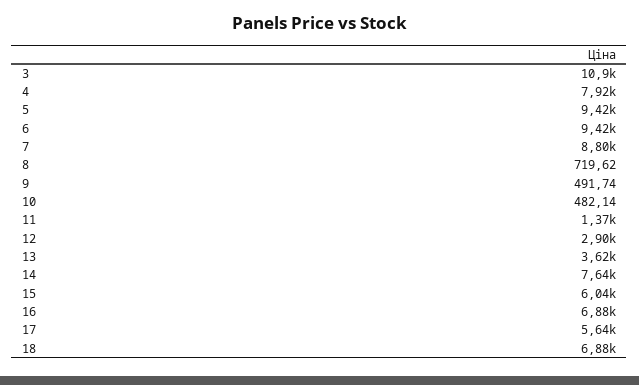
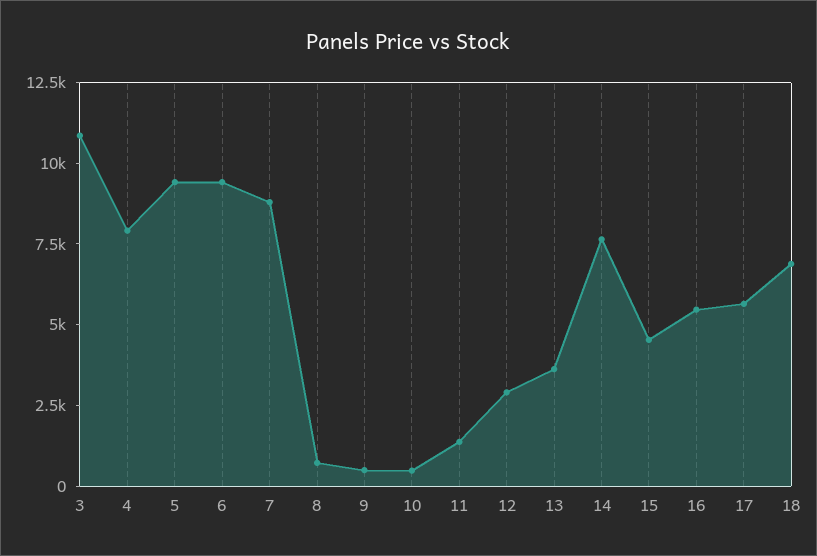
  {
    "3": 10900,
    "4": 7920,
    "5": 9420,
    "6": 9420,
    "7": 8800,
    "8": 719.62,
    "9": 491.74,
    "10": 482.14,
    "11": 1370,
    "12": 2900,
    "13": 3620,
    "14": 7640,
-   "15": 6040,
+   "15": 4500,
-   "16": 6880,
+   "16": 5500,
    "17": 5640,
    "18": 6880
  }

